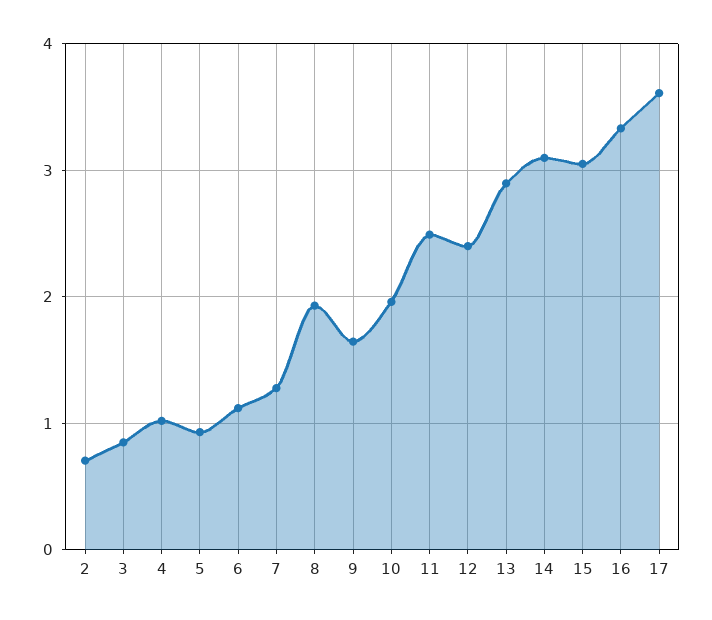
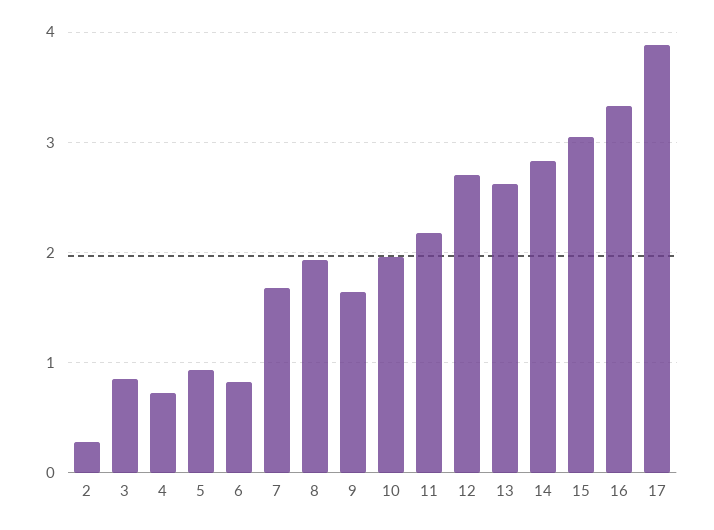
  {
-   "2": 0.7,
+   "2": 0.3,
    "3": 0.9,
-   "4": 1,
+   "4": 0.7,
    "5": 0.9,
-   "6": 1.1,
+   "6": 0.8,
-   "7": 1.3,
+   "7": 1.7,
    "8": 1.9,
    "9": 1.6,
    "10": 2,
-   "11": 2.5,
+   "11": 2.2,
-   "12": 2.4,
+   "12": 2.7,
-   "13": 2.9,
+   "13": 2.6,
-   "14": 3.1,
+   "14": 2.8,
    "15": 3.1,
    "16": 3.3,
-   "17": 3.6
+   "17": 3.9
  }

